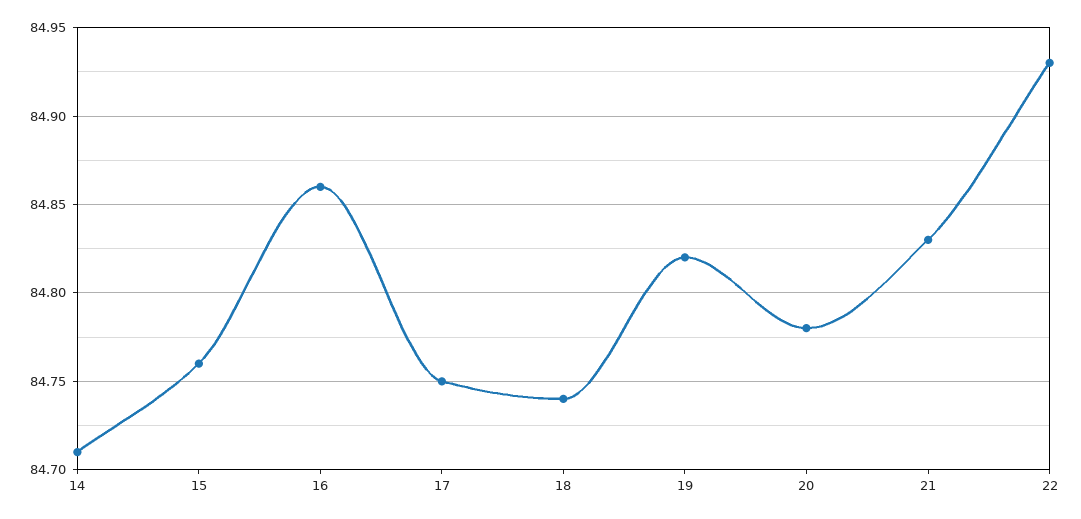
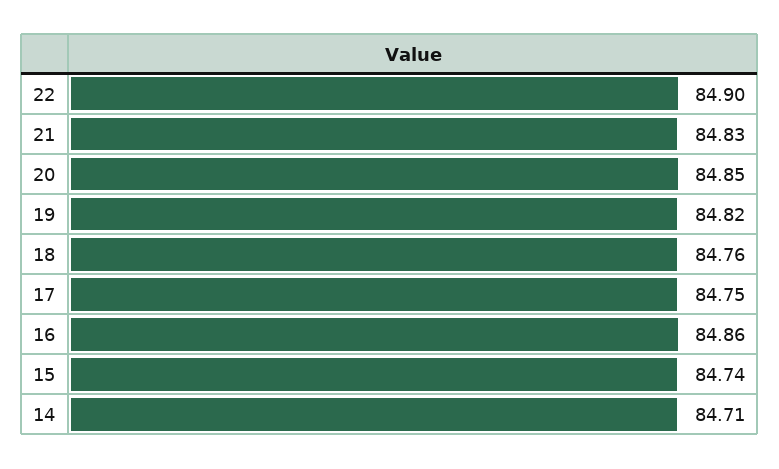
  {
    "14": 84.71,
-   "15": 84.76,
+   "15": 84.74,
    "16": 84.86,
    "17": 84.75,
-   "18": 84.74,
+   "18": 84.76,
    "19": 84.82,
-   "20": 84.78,
+   "20": 84.85,
    "21": 84.83,
-   "22": 84.93
+   "22": 84.9
  }

